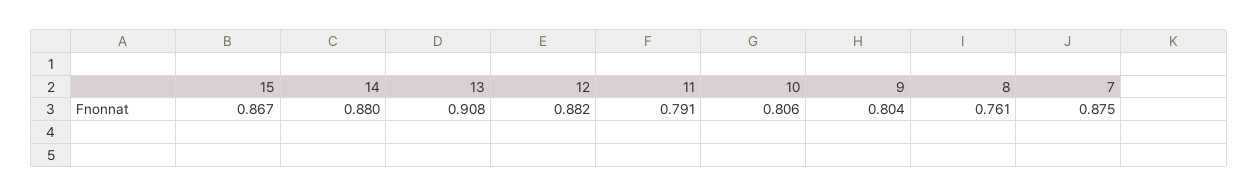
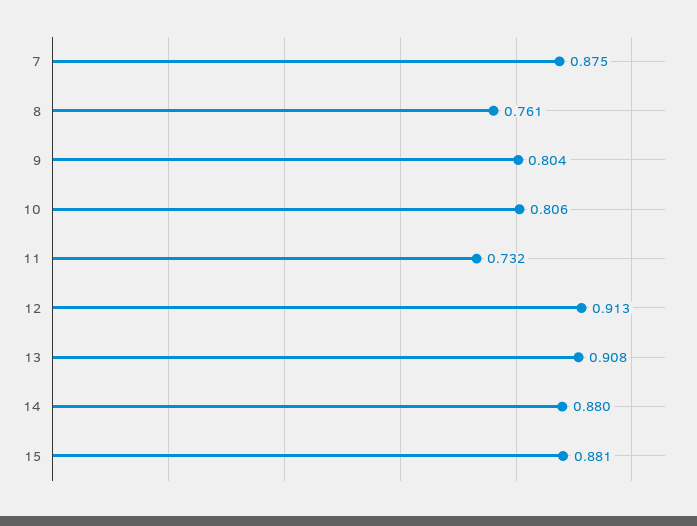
  {
-   "15": 0.867,
+   "15": 0.881,
    "14": 0.88,
    "13": 0.908,
-   "12": 0.882,
+   "12": 0.913,
-   "11": 0.791,
+   "11": 0.732,
    "10": 0.806,
    "9": 0.804,
    "8": 0.761,
    "7": 0.875
  }

